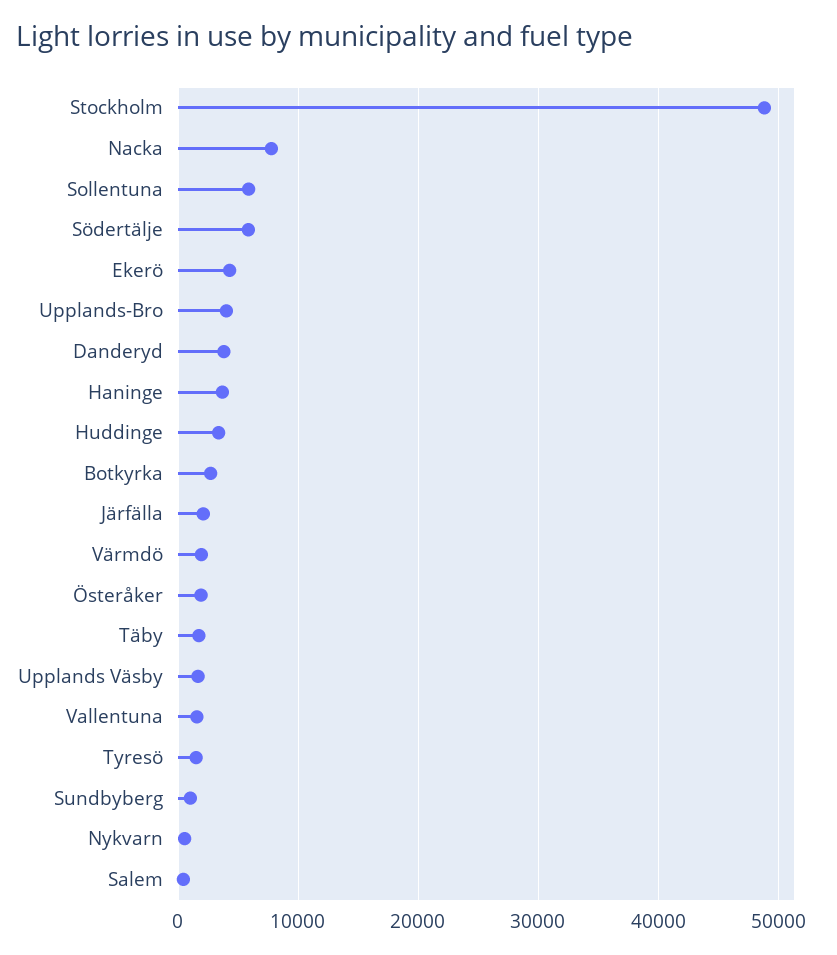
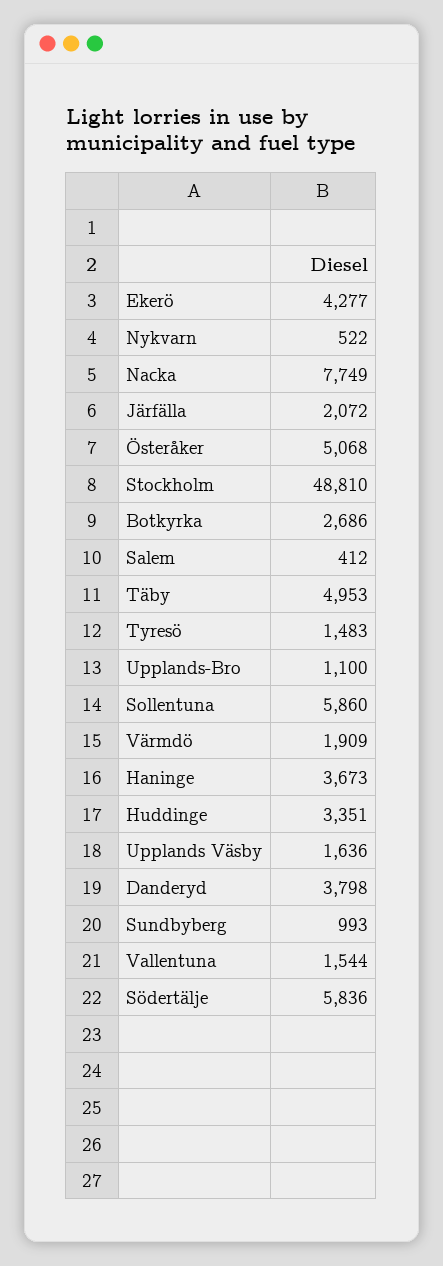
  {
    "Stockholm": 48810,
    "Nacka": 7749,
    "Sollentuna": 5860,
    "Södertälje": 5836,
    "Ekerö": 4277,
-   "Upplands-Bro": 4000,
+   "Upplands-Bro": 1100,
    "Danderyd": 3798,
    "Haninge": 3673,
    "Huddinge": 3351,
    "Botkyrka": 2686,
    "Järfälla": 2072,
    "Värmdö": 1909,
-   "Österåker": 2000,
+   "Österåker": 5068,
-   "Täby": 2000,
+   "Täby": 4953,
    "Upplands Väsby": 1636,
    "Vallentuna": 1544,
    "Tyresö": 1483,
    "Sundbyberg": 993,
    "Nykvarn": 522,
    "Salem": 412
  }

